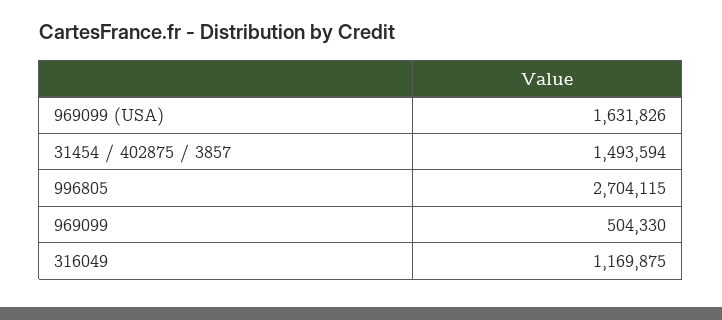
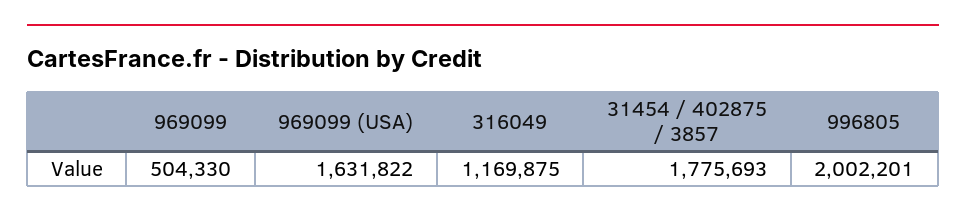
  {
-   "969099 (USA)": 1631826,
+   "969099 (USA)": 1631822,
-   "31454 / 402875 / 3857": 1493594,
+   "31454 / 402875 / 3857": 1775693,
-   "996805": 2704115,
+   "996805": 2002201,
    "969099": 504330,
    "316049": 1169875
  }

